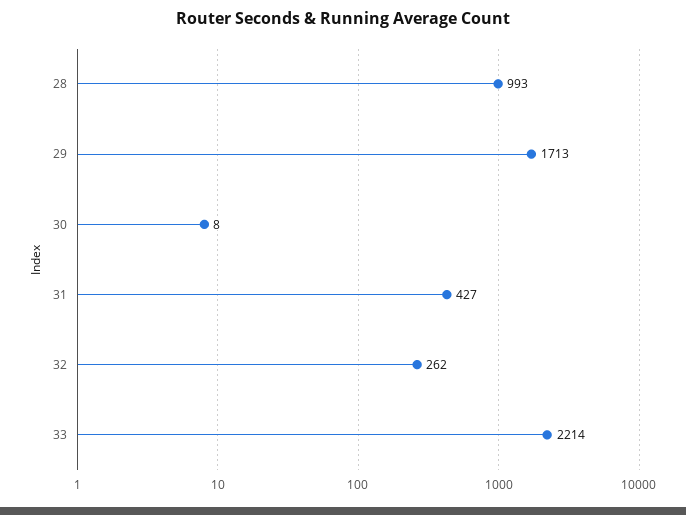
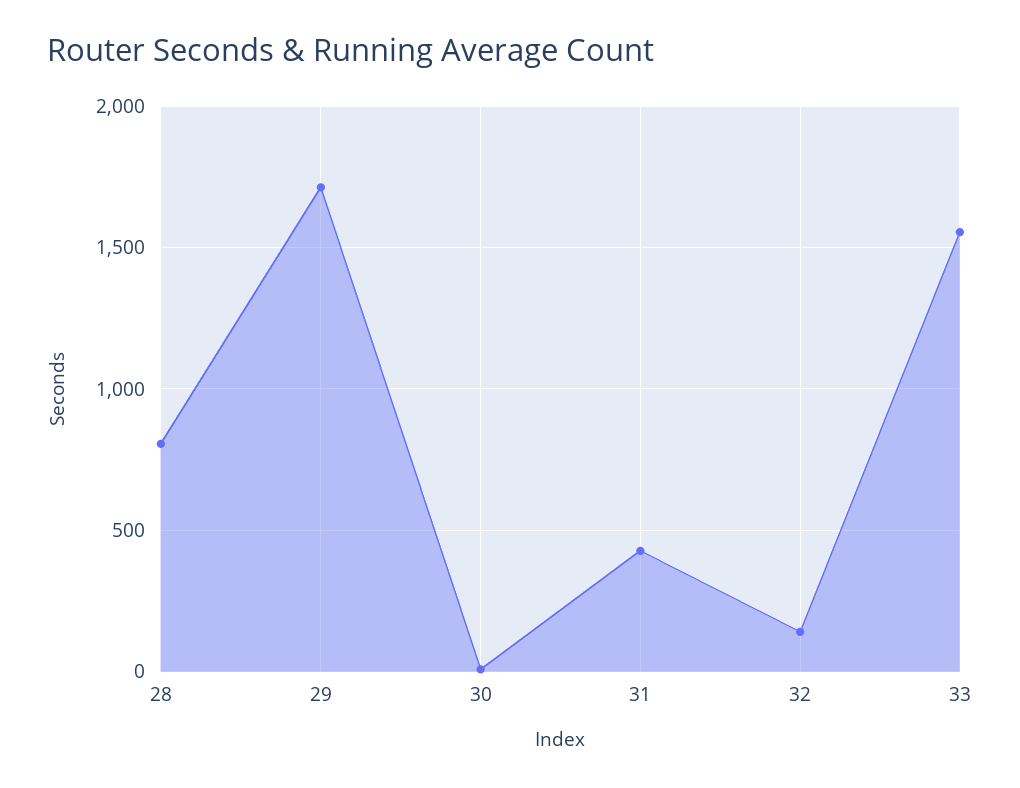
  {
-   "28": 993,
+   "28": 800,
    "29": 1713,
    "30": 8,
    "31": 427,
-   "32": 262,
+   "32": 150,
-   "33": 2214
+   "33": 1550
  }

